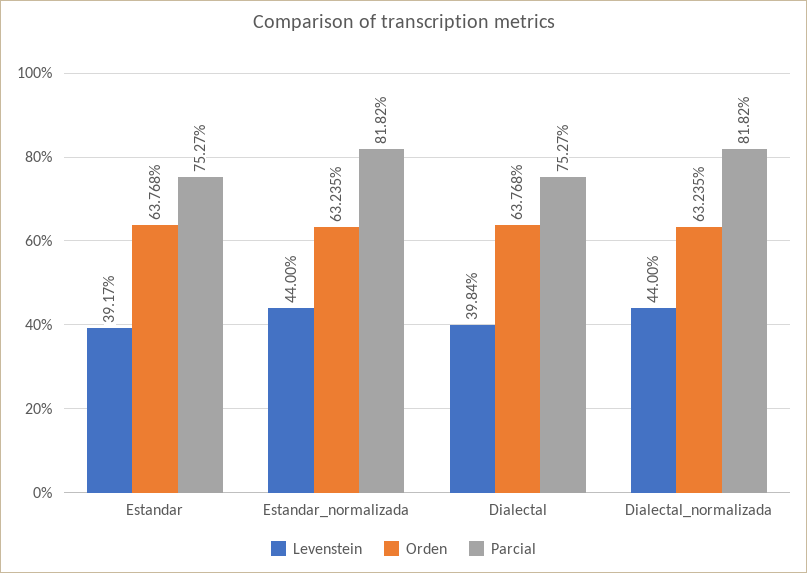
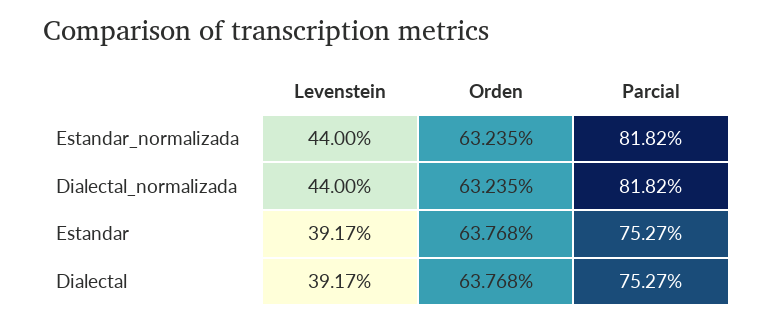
  {
    "Levenstein": {
      "Estandar": 39.17,
      "Estandar_normalizada": 44,
-     "Dialectal": 39.84,
+     "Dialectal": 39.17,
      "Dialectal_normalizada": 44
    },
    "Orden": {
      "Estandar": 63.768,
      "Estandar_normalizada": 63.235,
      "Dialectal": 63.768,
      "Dialectal_normalizada": 63.235
    },
    "Parcial": {
      "Estandar": 75.27,
      "Estandar_normalizada": 81.82,
      "Dialectal": 75.27,
      "Dialectal_normalizada": 81.82
    }
  }

